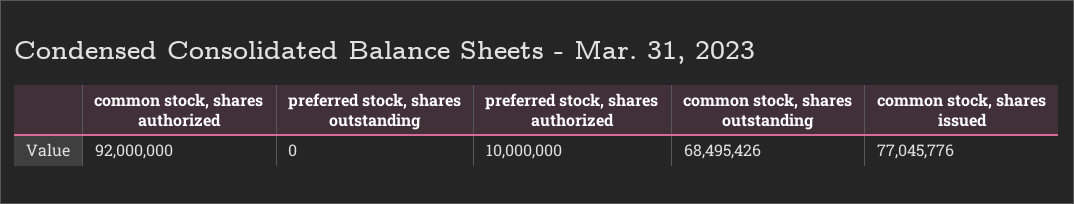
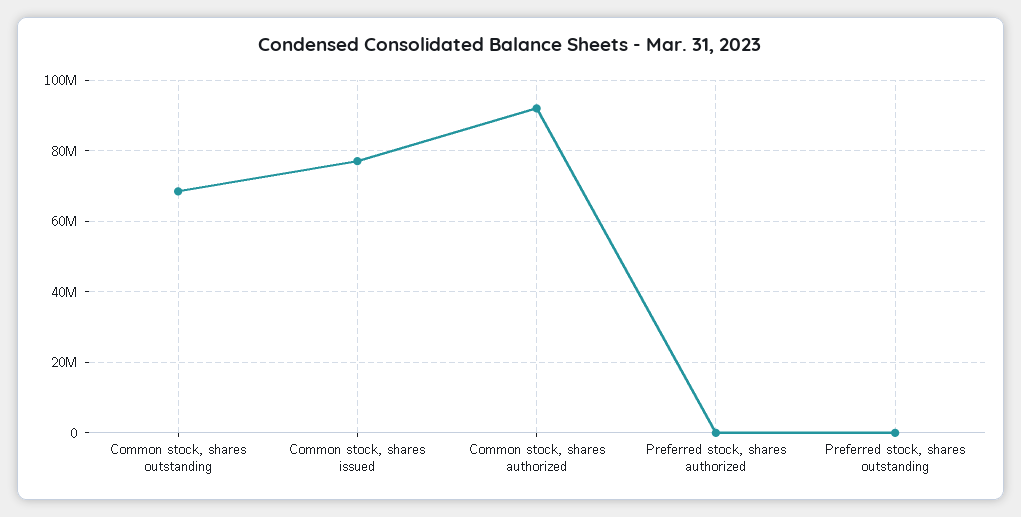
  {
    "common stock, shares authorized": 92000000,
    "preferred stock, shares outstanding": 0,
-   "preferred stock, shares authorized": 10000000,
+   "preferred stock, shares authorized": 0,
    "common stock, shares outstanding": 68495426,
    "common stock, shares issued": 77045776
  }

